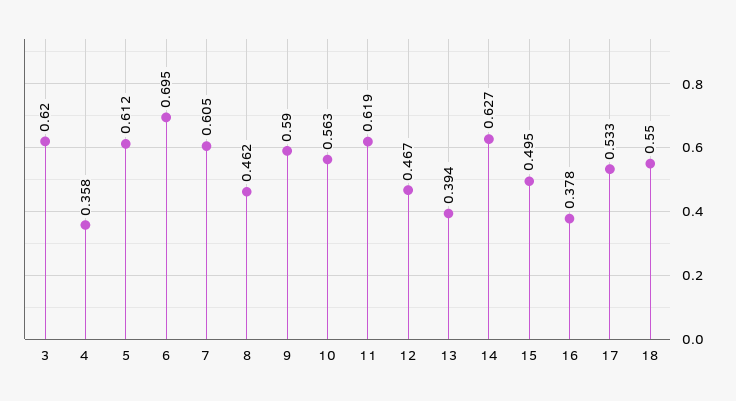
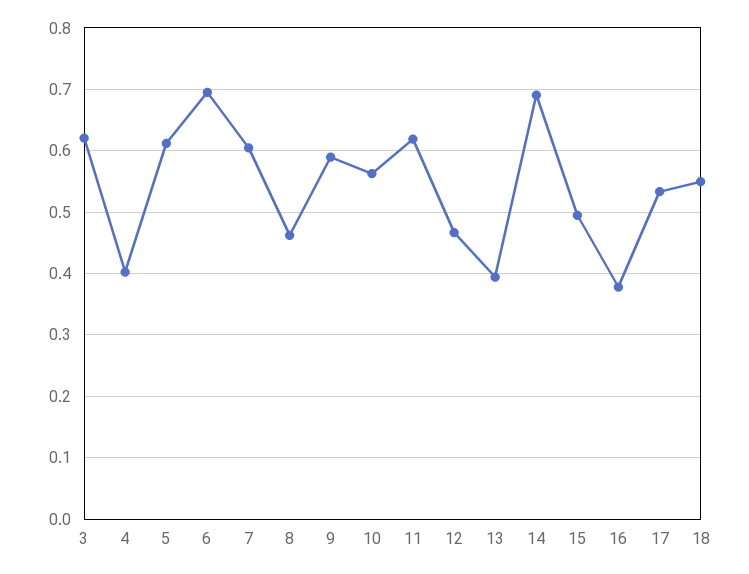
  {
    "3": 0.62,
-   "4": 0.358,
+   "4": 0.4,
    "5": 0.612,
    "6": 0.695,
    "7": 0.605,
    "8": 0.462,
    "9": 0.59,
    "10": 0.563,
    "11": 0.619,
    "12": 0.467,
    "13": 0.394,
-   "14": 0.627,
+   "14": 0.69,
    "15": 0.495,
    "16": 0.378,
    "17": 0.533,
    "18": 0.55
  }

